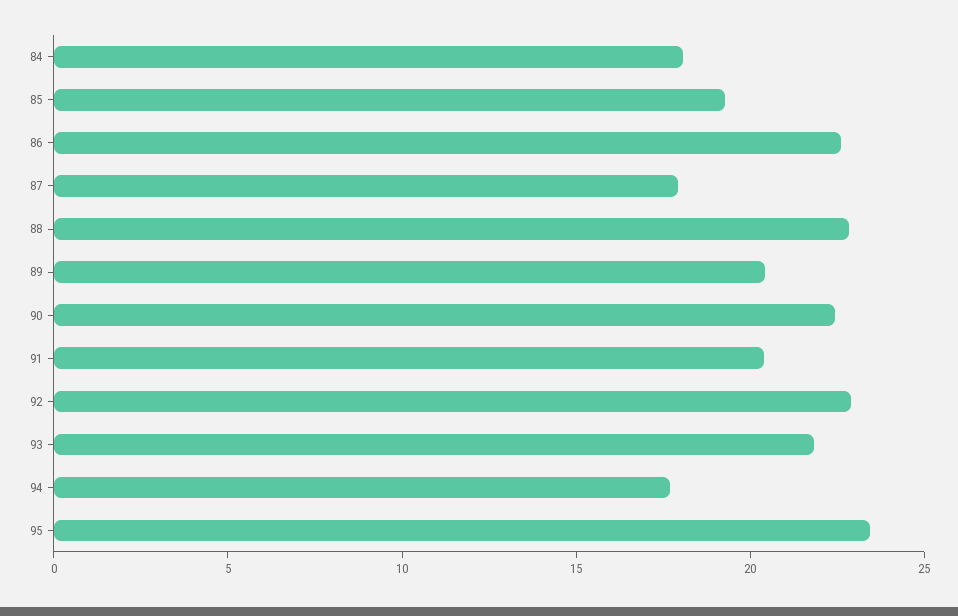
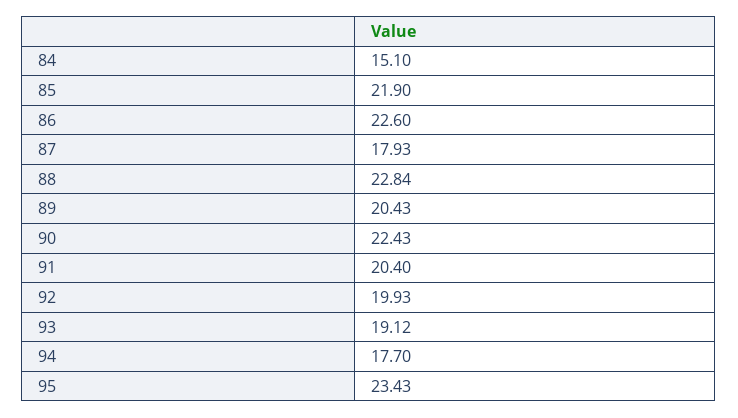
  {
-   "84": 18,
+   "84": 15.1,
-   "85": 19,
+   "85": 21.9,
    "86": 22.6,
    "87": 17.93,
    "88": 22.84,
    "89": 20.43,
    "90": 22.43,
    "91": 20.4,
-   "92": 23,
+   "92": 19.93,
-   "93": 22,
+   "93": 19.12,
    "94": 17.7,
    "95": 23.43
  }

